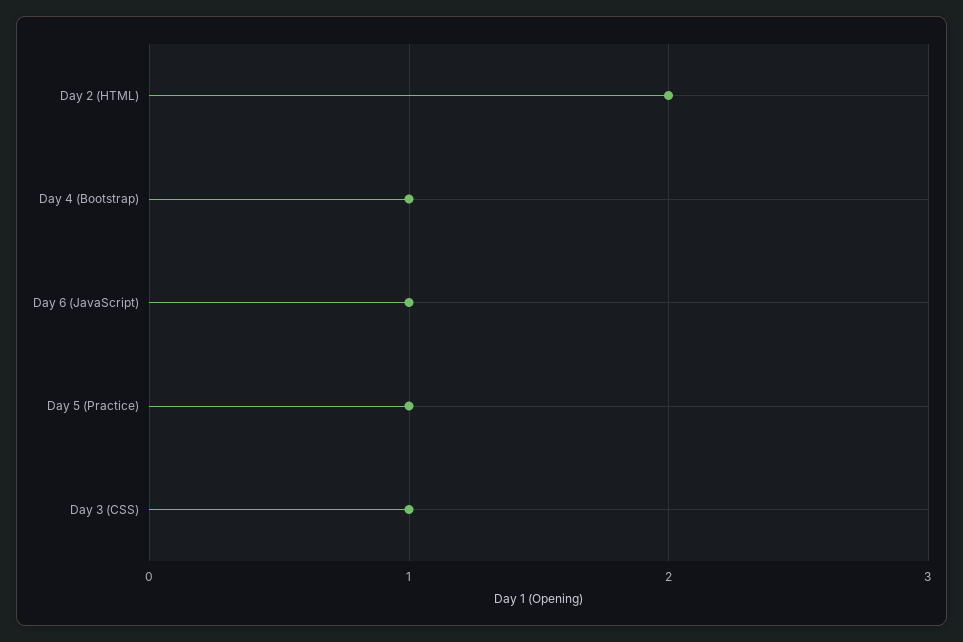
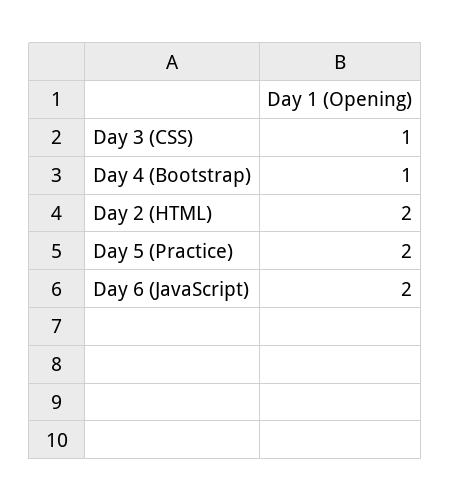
  {
    "Day 2 (HTML)": 2,
    "Day 4 (Bootstrap)": 1,
-   "Day 6 (JavaScript)": 1,
+   "Day 6 (JavaScript)": 2,
-   "Day 5 (Practice)": 1,
+   "Day 5 (Practice)": 2,
    "Day 3 (CSS)": 1
  }

